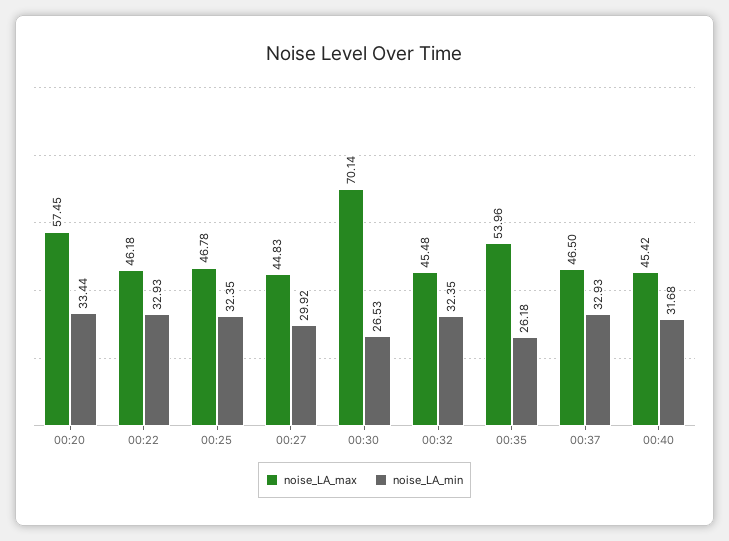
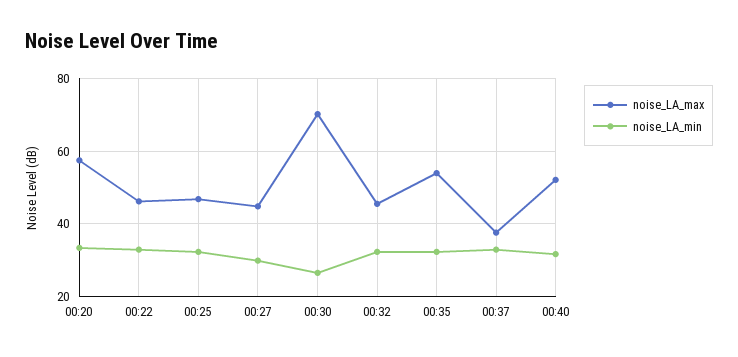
  {
    "noise_LA_max": {
      "00:20": 57.45,
      "00:22": 46.18,
      "00:25": 46.78,
      "00:27": 44.83,
      "00:30": 70.14,
      "00:32": 45.48,
      "00:35": 53.96,
-     "00:37": 46.5,
+     "00:37": 38,
-     "00:40": 45.42
+     "00:40": 52
    },
    "noise_LA_min": {
      "00:20": 33.44,
      "00:22": 32.93,
      "00:25": 32.35,
      "00:27": 29.92,
      "00:30": 26.53,
      "00:32": 32.35,
-     "00:35": 26.18,
+     "00:35": 32,
      "00:37": 32.93,
      "00:40": 31.68
    }
  }

